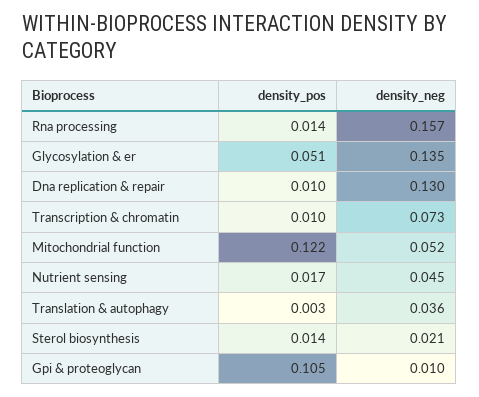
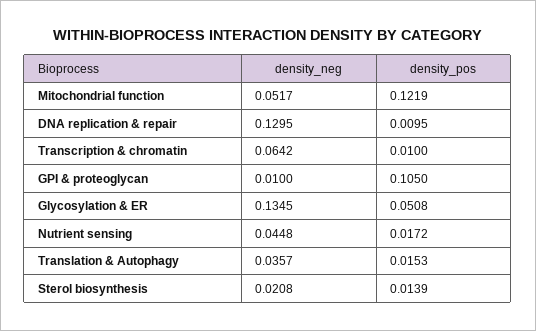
  {
    "density_pos": {
-     "Rna processing": 0.014,
      "Glycosylation & er": 0.0508,
      "Dna replication & repair": 0.0095,
      "Transcription & chromatin": 0.01,
      "Mitochondrial function": 0.1219,
      "Nutrient sensing": 0.0172,
-     "Translation & autophagy": 0.003,
+     "Translation & autophagy": 0.0153,
      "Sterol biosynthesis": 0.0139,
      "Gpi & proteoglycan": 0.105
    },
    "density_neg": {
-     "Rna processing": 0.157,
      "Glycosylation & er": 0.1345,
      "Dna replication & repair": 0.1295,
-     "Transcription & chromatin": 0.073,
+     "Transcription & chromatin": 0.0642,
      "Mitochondrial function": 0.0517,
      "Nutrient sensing": 0.0448,
      "Translation & autophagy": 0.0357,
      "Sterol biosynthesis": 0.0208,
      "Gpi & proteoglycan": 0.01
    }
  }

